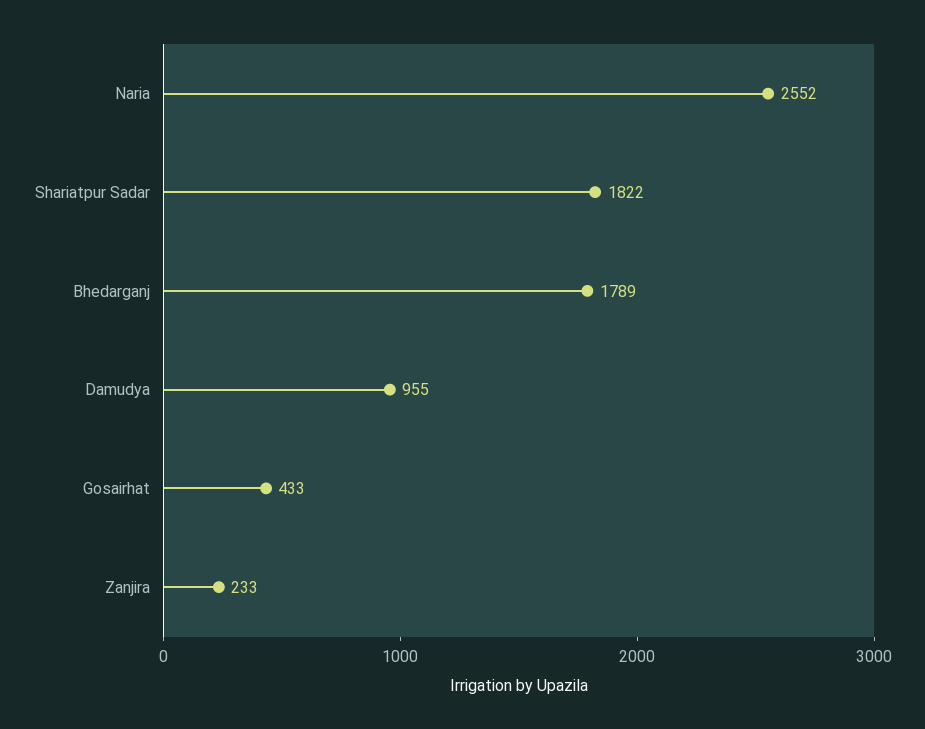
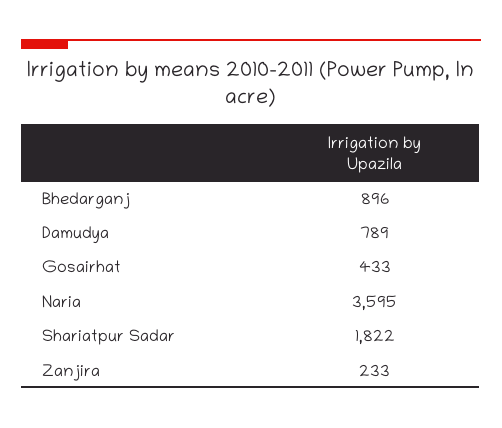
  {
-   "Naria": 2552,
+   "Naria": 3595,
    "Shariatpur Sadar": 1822,
-   "Bhedarganj": 1789,
+   "Bhedarganj": 896,
-   "Damudya": 955,
+   "Damudya": 789,
    "Gosairhat": 433,
    "Zanjira": 233
  }

